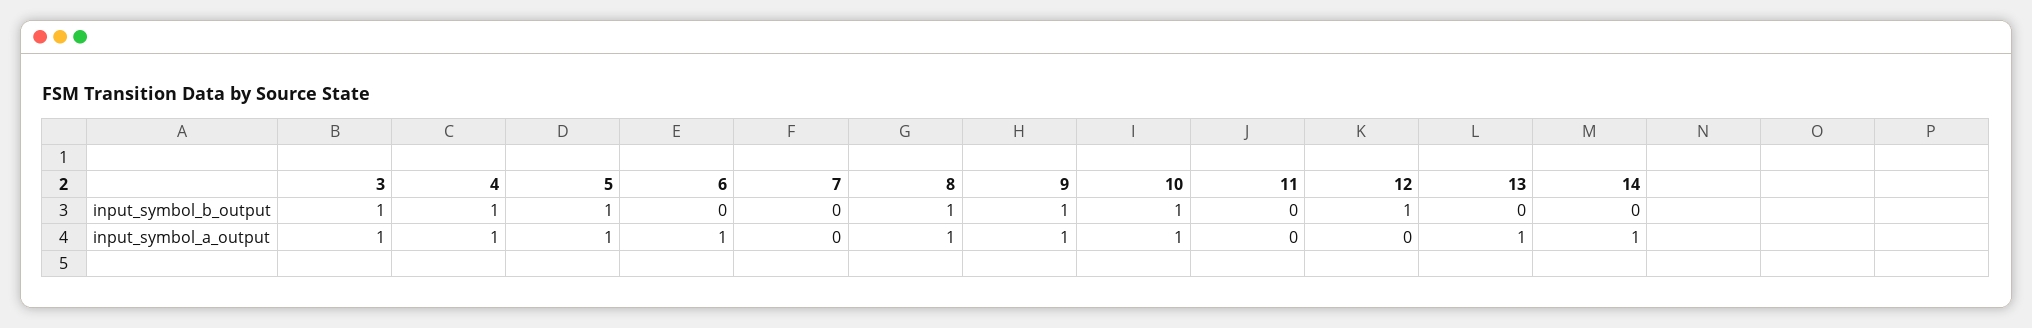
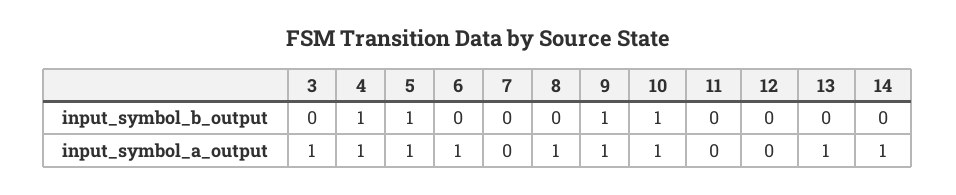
  {
    "3": {
-     "input_symbol_b_output": 1,
+     "input_symbol_b_output": 0,
      "input_symbol_a_output": 1
    },
    "4": {
      "input_symbol_b_output": 1,
      "input_symbol_a_output": 1
    },
    "5": {
      "input_symbol_b_output": 1,
      "input_symbol_a_output": 1
    },
    "6": {
      "input_symbol_b_output": 0,
      "input_symbol_a_output": 1
    },
    "7": {
      "input_symbol_b_output": 0,
      "input_symbol_a_output": 0
    },
    "8": {
-     "input_symbol_b_output": 1,
+     "input_symbol_b_output": 0,
      "input_symbol_a_output": 1
    },
    "9": {
      "input_symbol_b_output": 1,
      "input_symbol_a_output": 1
    },
    "10": {
      "input_symbol_b_output": 1,
      "input_symbol_a_output": 1
    },
    "11": {
      "input_symbol_b_output": 0,
      "input_symbol_a_output": 0
    },
    "12": {
-     "input_symbol_b_output": 1,
+     "input_symbol_b_output": 0,
      "input_symbol_a_output": 0
    },
    "13": {
      "input_symbol_b_output": 0,
      "input_symbol_a_output": 1
    },
    "14": {
      "input_symbol_b_output": 0,
      "input_symbol_a_output": 1
    }
  }

